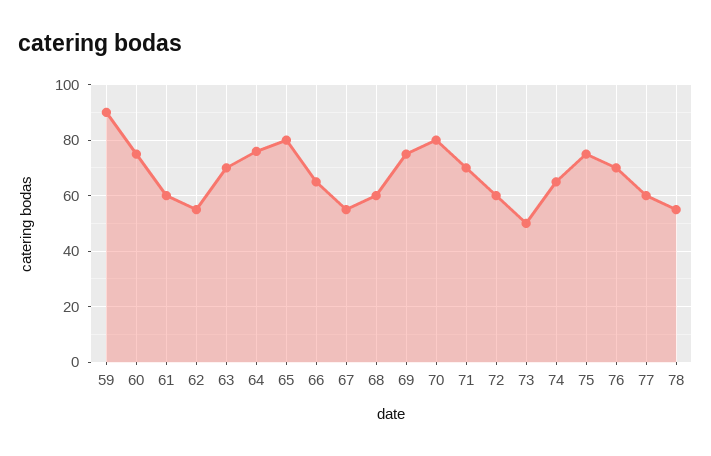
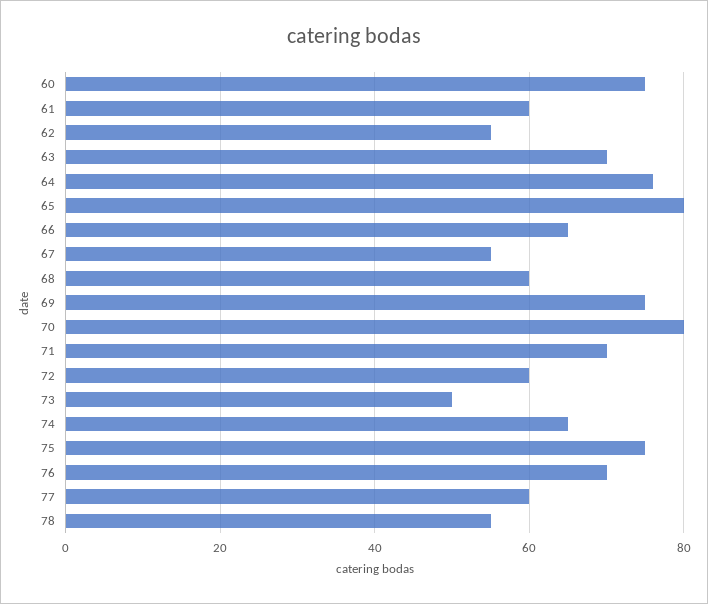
  {
-   "59": 90,
    "60": 75,
    "61": 60,
    "62": 55,
    "63": 70,
    "64": 75,
    "65": 80,
    "66": 65,
    "67": 55,
    "68": 60,
    "69": 75,
    "70": 80,
    "71": 70,
    "72": 60,
    "73": 50,
    "74": 65,
    "75": 75,
    "76": 70,
    "77": 60,
    "78": 55
  }

